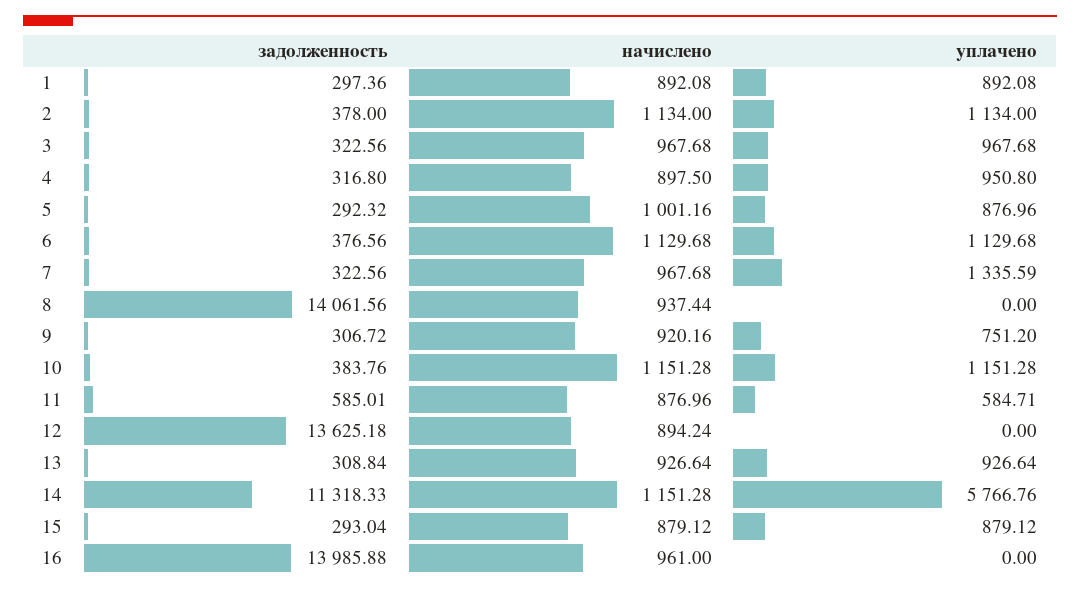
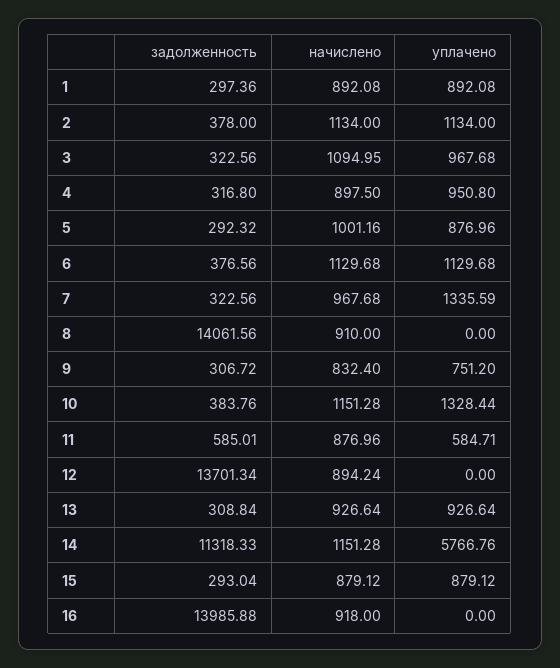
  {
    "задолженность": {
      "1": 297.36,
      "2": 378,
      "3": 322.56,
      "4": 316.8,
      "5": 292.32,
      "6": 376.56,
      "7": 322.56,
      "8": 14061.56,
      "9": 306.72,
      "10": 383.76,
      "11": 585.01,
-     "12": 13625.18,
+     "12": 13701.34,
      "13": 308.84,
      "14": 11318.33,
      "15": 293.04,
      "16": 13985.88
    },
    "начислено": {
      "1": 892.08,
      "2": 1134,
-     "3": 967.68,
+     "3": 1094.95,
      "4": 897.5,
      "5": 1001.16,
      "6": 1129.68,
      "7": 967.68,
-     "8": 937.44,
+     "8": 910,
-     "9": 920.16,
+     "9": 832.4,
      "10": 1151.28,
      "11": 876.96,
      "12": 894.24,
      "13": 926.64,
      "14": 1151.28,
      "15": 879.12,
-     "16": 961
+     "16": 918
    },
    "уплачено": {
      "1": 892.08,
      "2": 1134,
      "3": 967.68,
      "4": 950.8,
      "5": 876.96,
      "6": 1129.68,
      "7": 1335.59,
      "8": 0,
      "9": 751.2,
-     "10": 1151.28,
+     "10": 1328.44,
      "11": 584.71,
      "12": 0,
      "13": 926.64,
      "14": 5766.76,
      "15": 879.12,
      "16": 0
    }
  }

